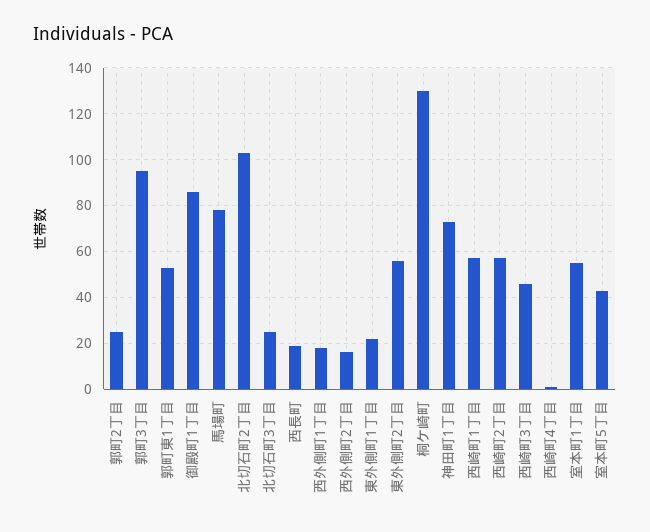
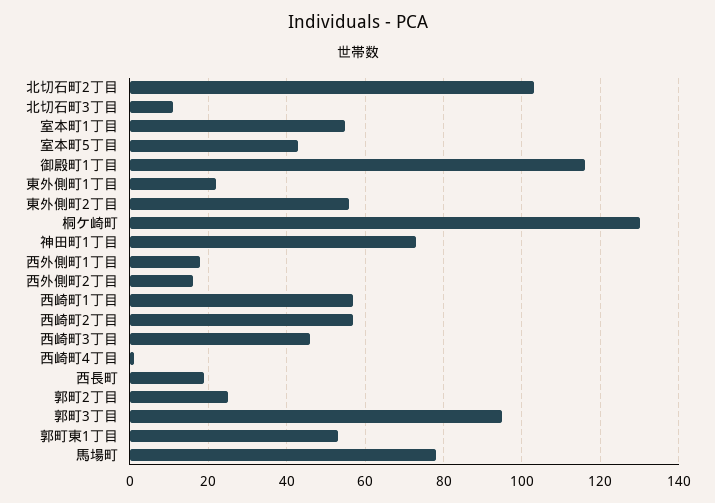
  {
    "郭町2丁目": 25,
    "郭町3丁目": 95,
    "郭町東1丁目": 55,
-   "御殿町1丁目": 85,
+   "御殿町1丁目": 115,
    "馬場町": 80,
    "北切石町2丁目": 105,
-   "北切石町3丁目": 25,
+   "北切石町3丁目": 10,
    "西長町": 20,
    "西外側町1丁目": 20,
    "西外側町2丁目": 15,
    "東外側町1丁目": 20,
    "東外側町2丁目": 55,
    "桐ケ崎町": 130,
    "神田町1丁目": 75,
    "西崎町1丁目": 55,
    "西崎町2丁目": 55,
    "西崎町3丁目": 45,
    "西崎町4丁目": 0,
    "室本町1丁目": 55,
    "室本町5丁目": 45
  }

